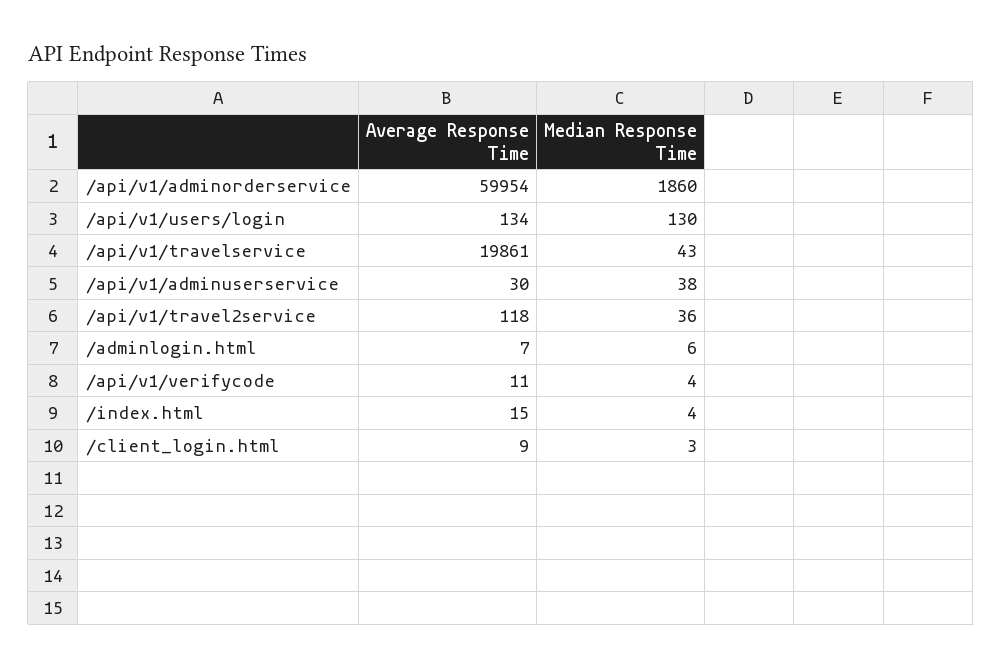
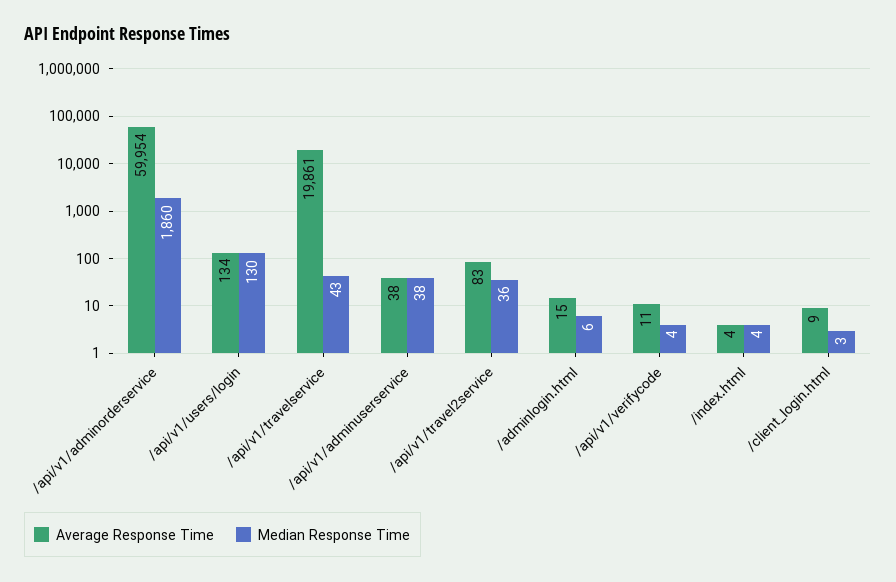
  {
    "Average Response Time": {
      "/api/v1/adminorderservice": 59954,
      "/api/v1/users/login": 134,
      "/api/v1/travelservice": 19861,
-     "/api/v1/adminuserservice": 30,
+     "/api/v1/adminuserservice": 38,
-     "/api/v1/travel2service": 118,
+     "/api/v1/travel2service": 83,
-     "/adminlogin.html": 7,
+     "/adminlogin.html": 15,
      "/api/v1/verifycode": 11,
-     "/index.html": 15,
+     "/index.html": 4,
      "/client_login.html": 9
    },
    "Median Response Time": {
      "/api/v1/adminorderservice": 1860,
      "/api/v1/users/login": 130,
      "/api/v1/travelservice": 43,
      "/api/v1/adminuserservice": 38,
      "/api/v1/travel2service": 36,
      "/adminlogin.html": 6,
      "/api/v1/verifycode": 4,
      "/index.html": 4,
      "/client_login.html": 3
    }
  }

